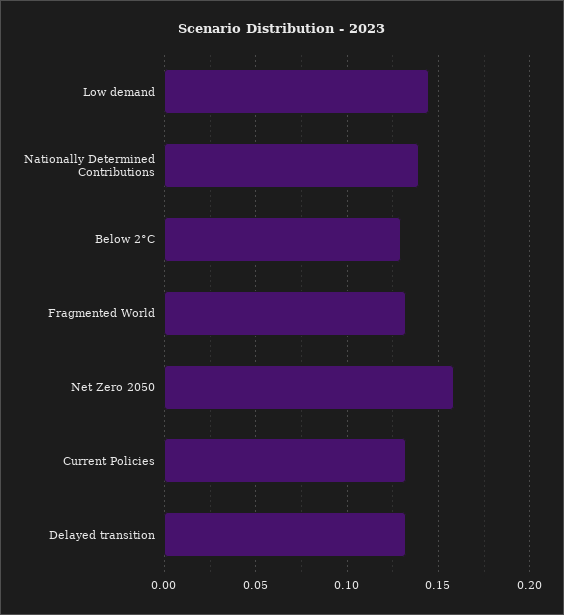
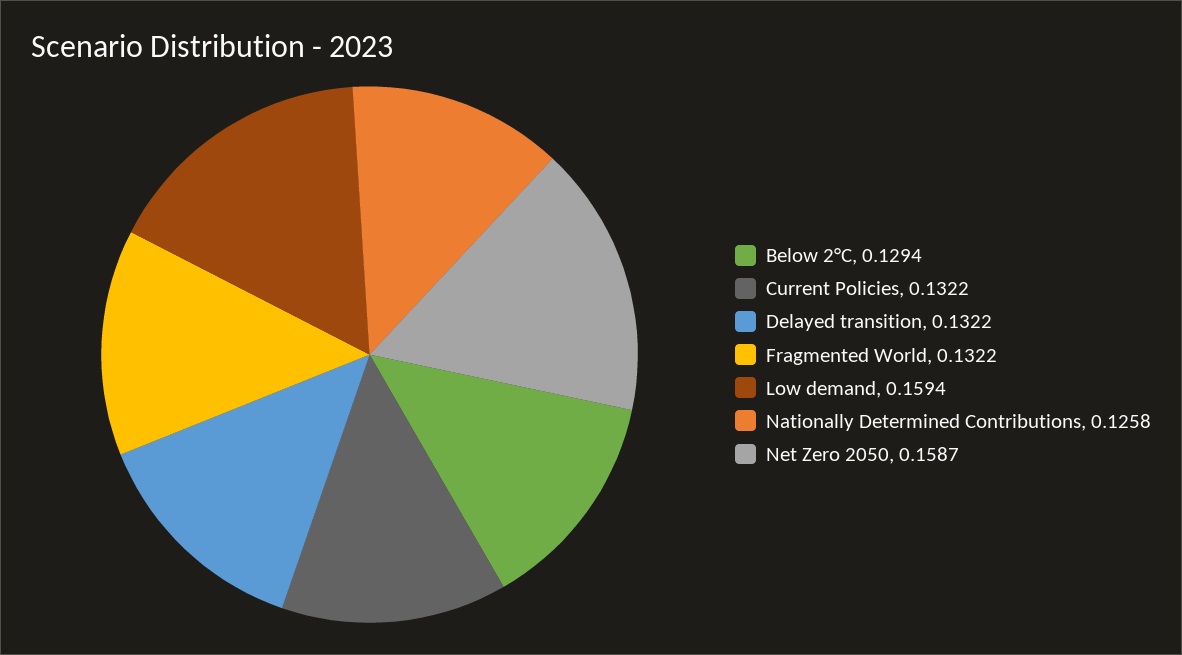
  {
-   "Low demand": 0.145,
+   "Low demand": 0.1594,
-   "Nationally Determined Contributions": 0.14,
+   "Nationally Determined Contributions": 0.1258,
    "Below 2°C": 0.1294,
    "Fragmented World": 0.1322,
    "Net Zero 2050": 0.1587,
    "Current Policies": 0.1322,
    "Delayed transition": 0.1322
  }

